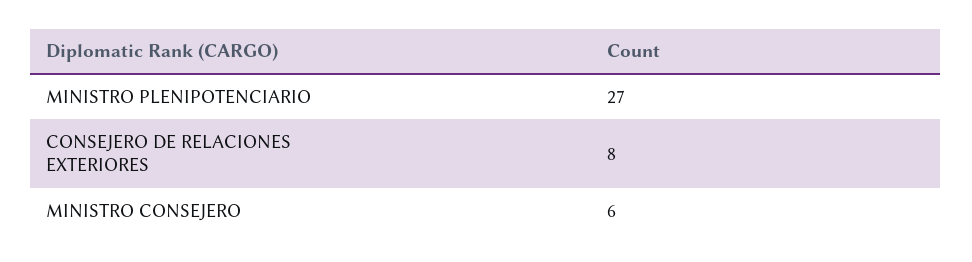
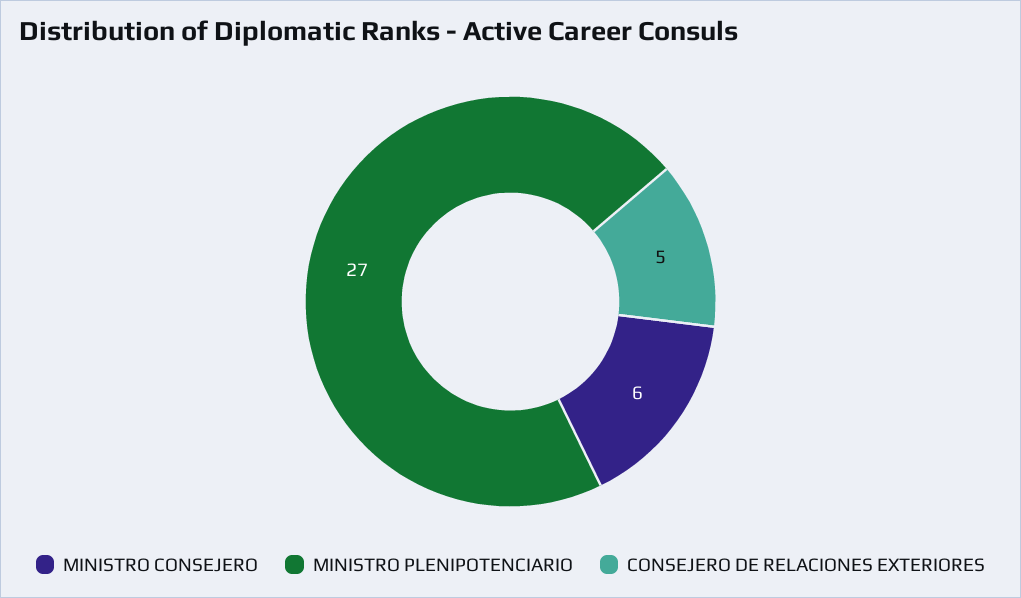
  {
    "MINISTRO PLENIPOTENCIARIO": 27,
-   "CONSEJERO DE RELACIONES EXTERIORES": 8,
+   "CONSEJERO DE RELACIONES EXTERIORES": 5,
    "MINISTRO CONSEJERO": 6
  }

